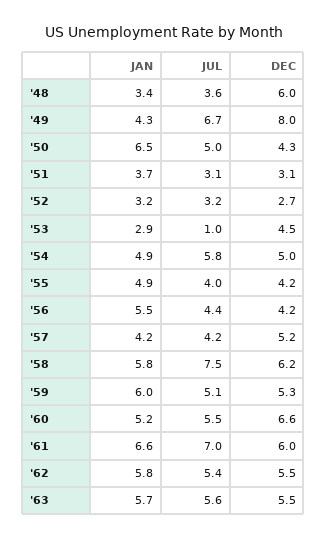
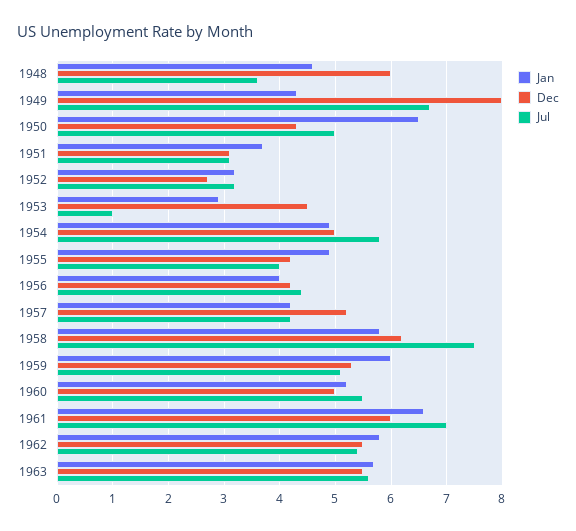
  {
    "JAN": {
-     "'48": 3.4,
+     "'48": 4.5,
      "'49": 4.3,
      "'50": 6.5,
      "'51": 3.7,
      "'52": 3.2,
      "'53": 2.9,
      "'54": 4.9,
      "'55": 4.9,
-     "'56": 5.5,
+     "'56": 4,
      "'57": 4.2,
      "'58": 5.8,
      "'59": 6,
      "'60": 5.2,
      "'61": 6.6,
      "'62": 5.8,
      "'63": 5.7
    },
    "JUL": {
      "'48": 3.6,
      "'49": 6.7,
      "'50": 5,
      "'51": 3.1,
      "'52": 3.2,
      "'53": 1,
      "'54": 5.8,
      "'55": 4,
      "'56": 4.4,
      "'57": 4.2,
      "'58": 7.5,
      "'59": 5.1,
      "'60": 5.5,
      "'61": 7,
      "'62": 5.4,
      "'63": 5.6
    },
    "DEC": {
      "'48": 6,
      "'49": 8,
      "'50": 4.3,
      "'51": 3.1,
      "'52": 2.7,
      "'53": 4.5,
      "'54": 5,
      "'55": 4.2,
      "'56": 4.2,
      "'57": 5.2,
      "'58": 6.2,
      "'59": 5.3,
-     "'60": 6.6,
+     "'60": 5,
      "'61": 6,
      "'62": 5.5,
      "'63": 5.5
    }
  }

